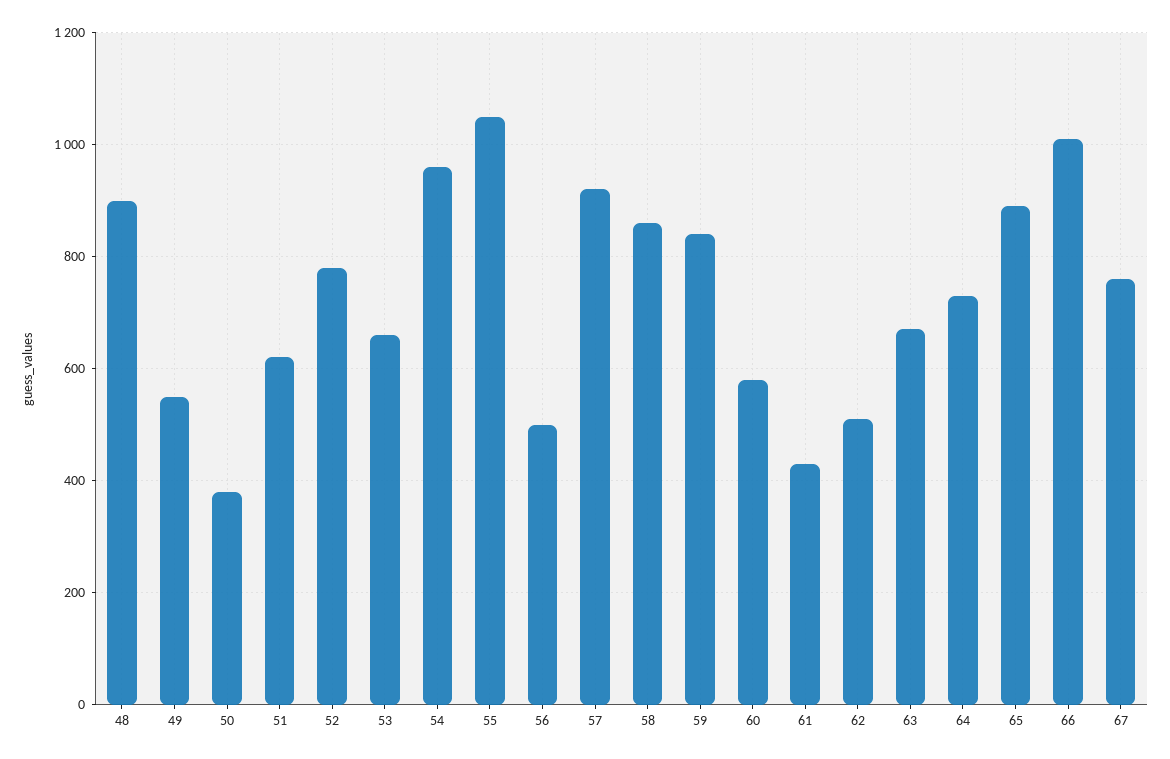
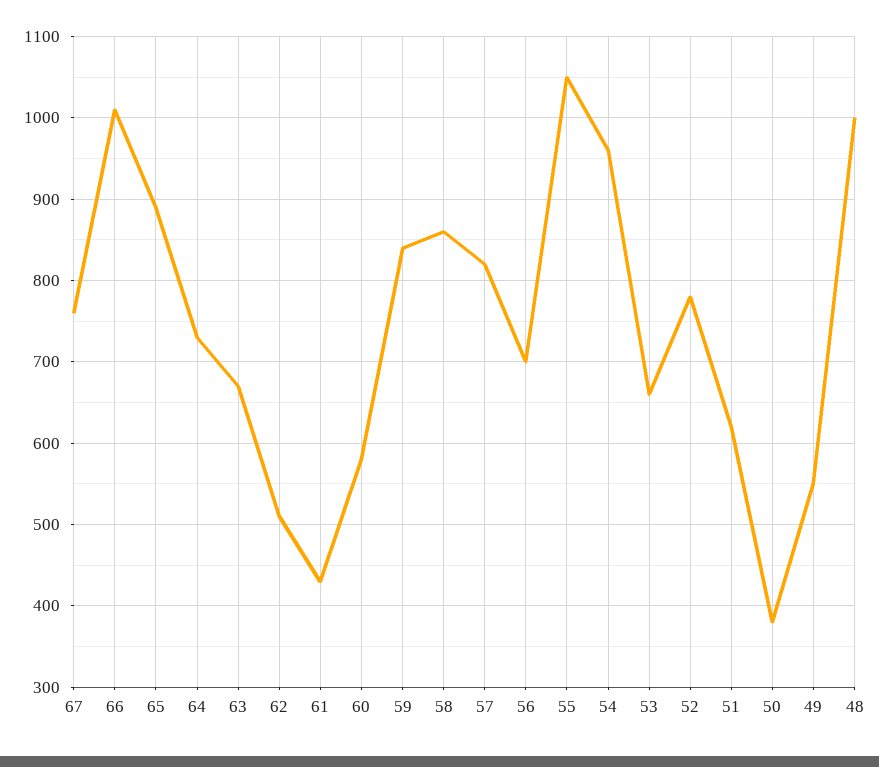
  {
-   "48": 900,
+   "48": 1000,
    "49": 550,
    "50": 380,
    "51": 620,
    "52": 780,
    "53": 660,
    "54": 960,
    "55": 1050,
-   "56": 500,
+   "56": 700,
-   "57": 920,
+   "57": 820,
    "58": 860,
    "59": 840,
    "60": 580,
    "61": 430,
    "62": 510,
    "63": 670,
    "64": 730,
    "65": 890,
    "66": 1010,
    "67": 760
  }

